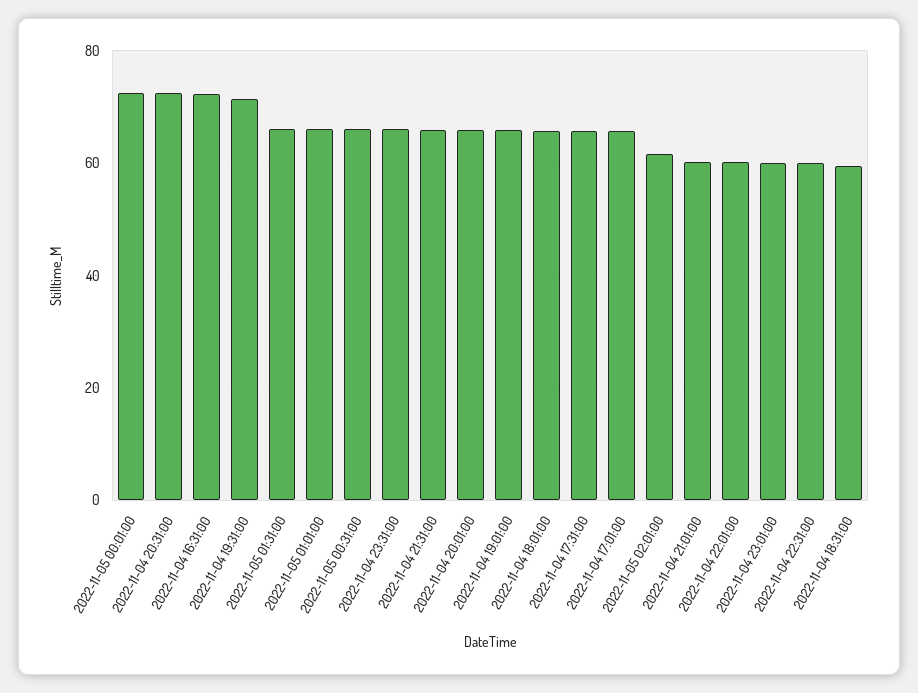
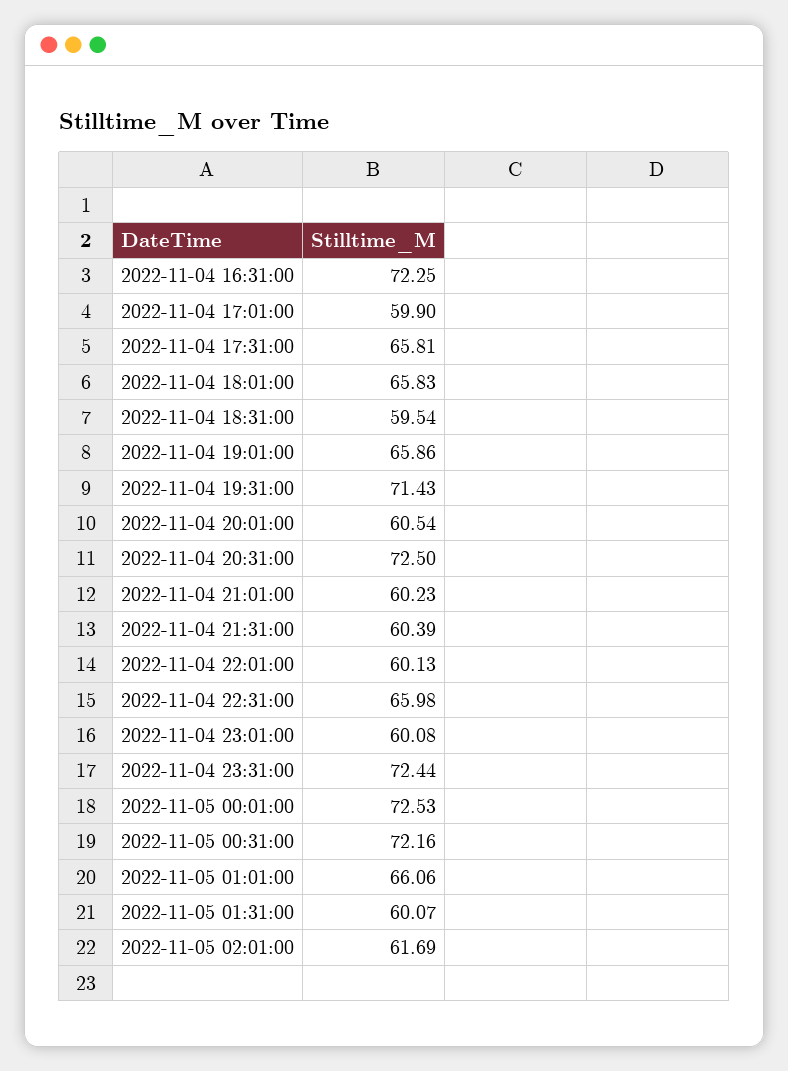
  {
    "2022-11-05 00:01:00": 72.53,
    "2022-11-04 20:31:00": 72.5,
    "2022-11-04 16:31:00": 72.25,
    "2022-11-04 19:31:00": 71.43,
-   "2022-11-05 01:31:00": 66,
+   "2022-11-05 01:31:00": 60.07,
    "2022-11-05 01:01:00": 66.06,
-   "2022-11-05 00:31:00": 66,
+   "2022-11-05 00:31:00": 72.16,
-   "2022-11-04 23:31:00": 66,
+   "2022-11-04 23:31:00": 72.44,
-   "2022-11-04 21:31:00": 66,
+   "2022-11-04 21:31:00": 60.39,
-   "2022-11-04 20:01:00": 66,
+   "2022-11-04 20:01:00": 60.54,
    "2022-11-04 19:01:00": 65.86,
    "2022-11-04 18:01:00": 65.83,
    "2022-11-04 17:31:00": 65.81,
-   "2022-11-04 17:01:00": 66,
+   "2022-11-04 17:01:00": 59.9,
    "2022-11-05 02:01:00": 61.69,
    "2022-11-04 21:01:00": 60.23,
    "2022-11-04 22:01:00": 60.13,
    "2022-11-04 23:01:00": 60.08,
-   "2022-11-04 22:31:00": 60,
+   "2022-11-04 22:31:00": 65.98,
    "2022-11-04 18:31:00": 59.54
  }

